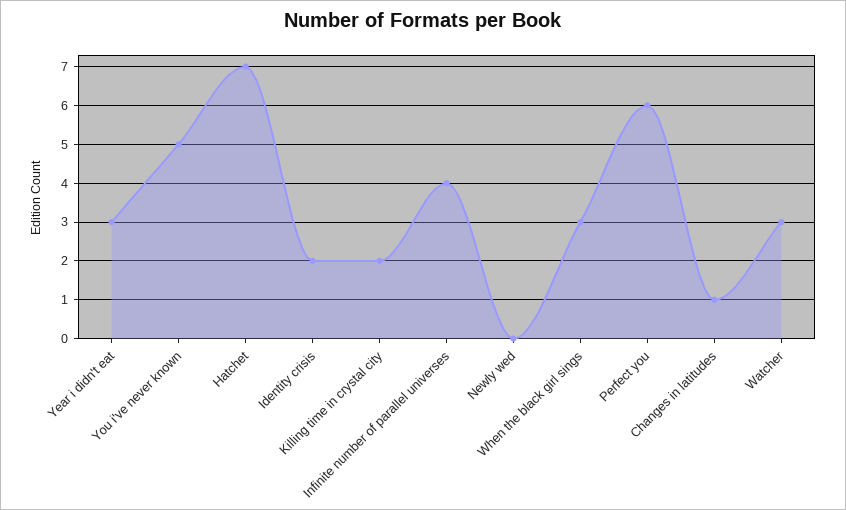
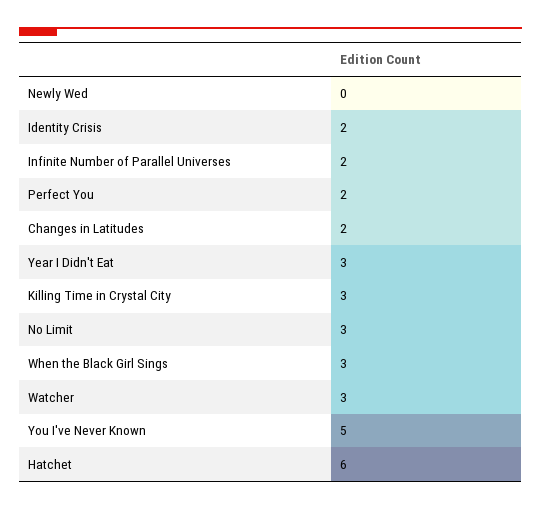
  {
    "Year i didn't eat": 3,
    "You i've never known": 5,
-   "Hatchet": 7,
+   "Hatchet": 6,
    "Identity crisis": 2,
-   "Killing time in crystal city": 2,
+   "Killing time in crystal city": 3,
-   "Infinite number of parallel universes": 4,
+   "Infinite number of parallel universes": 2,
    "Newly wed": 0,
    "When the black girl sings": 3,
-   "Perfect you": 6,
+   "Perfect you": 2,
-   "Changes in latitudes": 1,
+   "Changes in latitudes": 2,
-   "Watcher": 3
+   "Watcher": 3,
+   "No Limit": 3
  }

